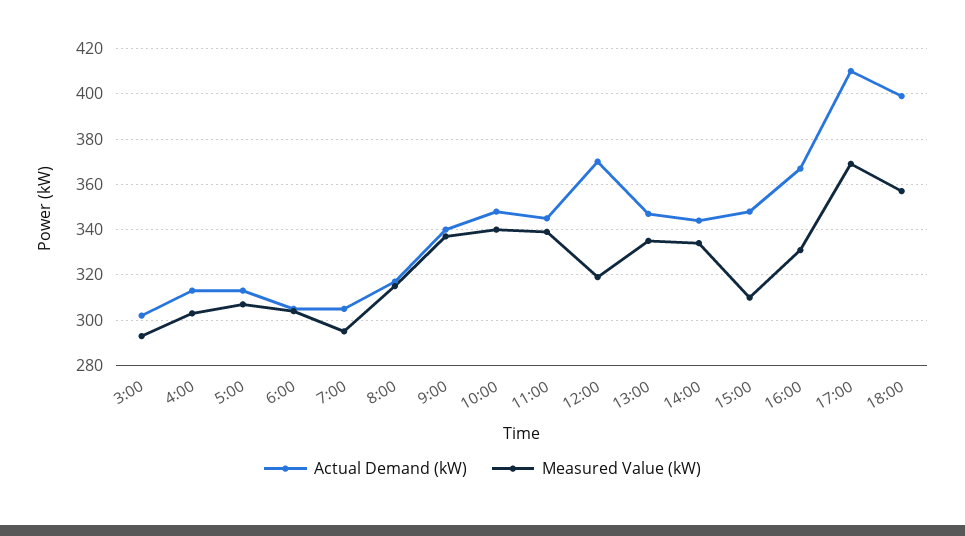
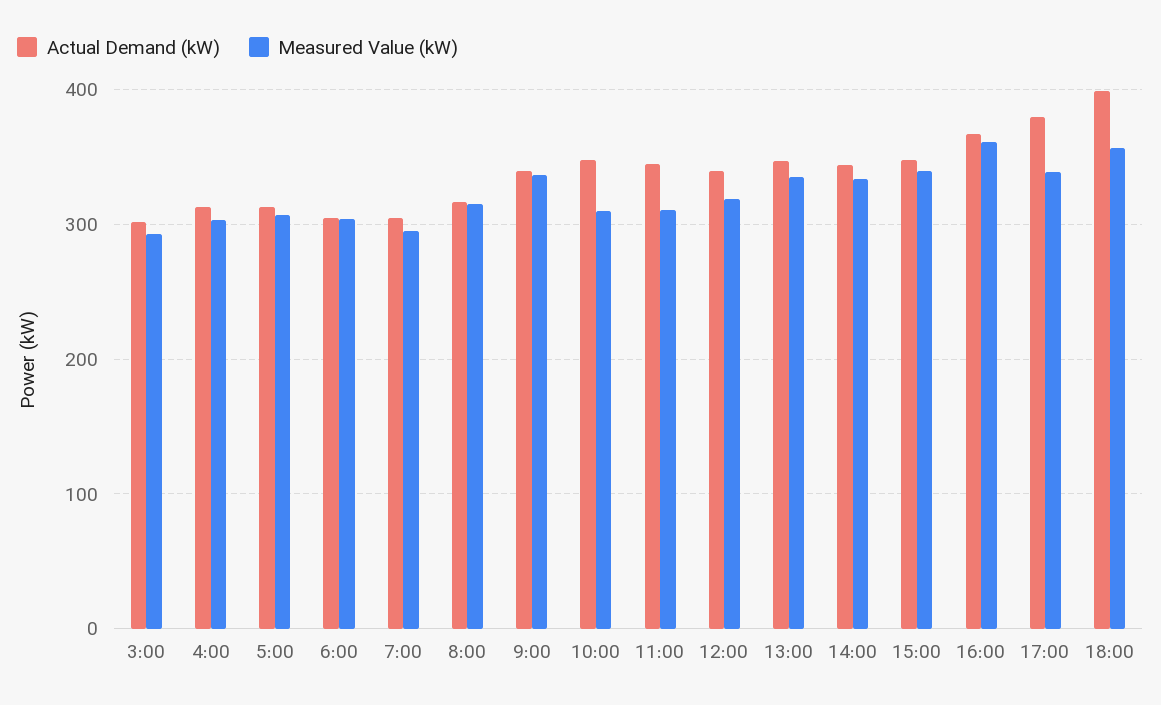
  {
    "Actual Demand (kW)": {
      "3:00": 300,
      "4:00": 315,
      "5:00": 315,
      "6:00": 305,
      "7:00": 305,
      "8:00": 315,
      "9:00": 340,
      "10:00": 350,
      "11:00": 345,
-     "12:00": 370,
+     "12:00": 340,
      "13:00": 345,
      "14:00": 345,
      "15:00": 350,
      "16:00": 365,
-     "17:00": 410,
+     "17:00": 380,
      "18:00": 400
    },
    "Measured Value (kW)": {
      "3:00": 295,
      "4:00": 305,
      "5:00": 305,
      "6:00": 305,
      "7:00": 295,
      "8:00": 315,
      "9:00": 335,
-     "10:00": 340,
+     "10:00": 310,
-     "11:00": 340,
+     "11:00": 310,
      "12:00": 320,
      "13:00": 335,
      "14:00": 335,
-     "15:00": 310,
+     "15:00": 340,
-     "16:00": 330,
+     "16:00": 360,
-     "17:00": 370,
+     "17:00": 340,
      "18:00": 355
    }
  }

